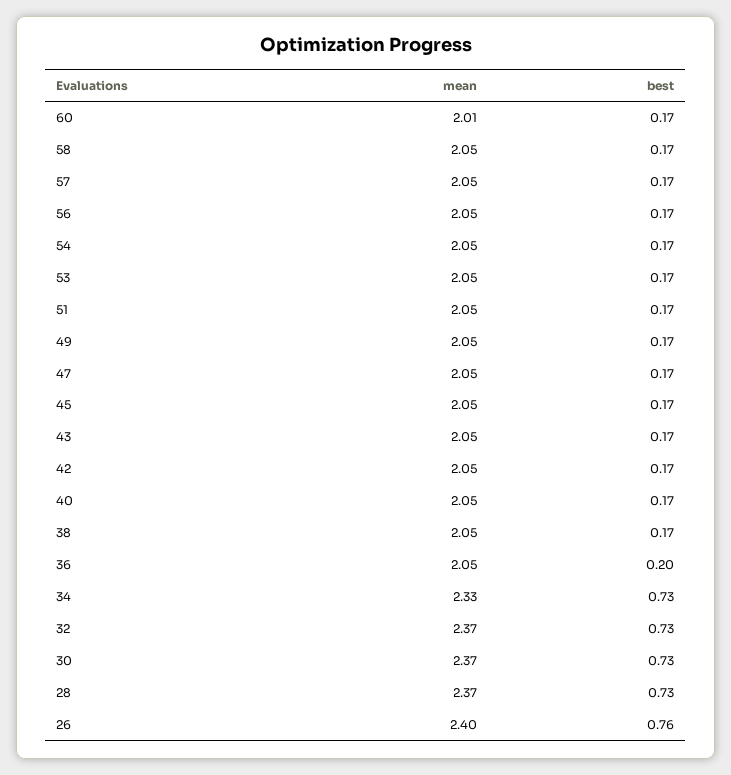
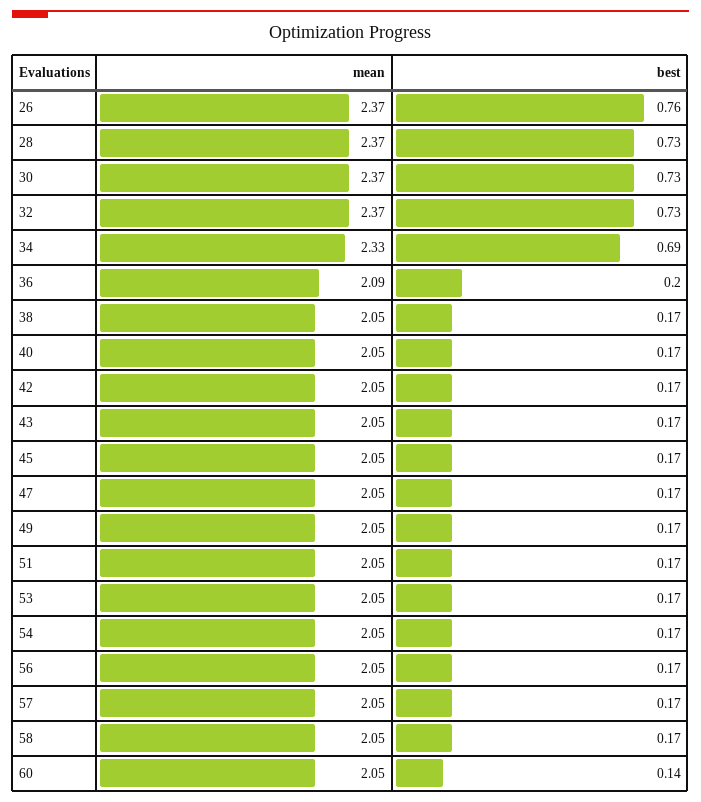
  {
    "mean": {
-     "60": 2.01,
+     "60": 2.05,
      "58": 2.05,
      "57": 2.05,
      "56": 2.05,
      "54": 2.05,
      "53": 2.05,
      "51": 2.05,
      "49": 2.05,
      "47": 2.05,
      "45": 2.05,
      "43": 2.05,
      "42": 2.05,
      "40": 2.05,
      "38": 2.05,
-     "36": 2.05,
+     "36": 2.09,
      "34": 2.33,
      "32": 2.37,
      "30": 2.37,
      "28": 2.37,
-     "26": 2.4
+     "26": 2.37
    },
    "best": {
-     "60": 0.17,
+     "60": 0.14,
      "58": 0.17,
      "57": 0.17,
      "56": 0.17,
      "54": 0.17,
      "53": 0.17,
      "51": 0.17,
      "49": 0.17,
      "47": 0.17,
      "45": 0.17,
      "43": 0.17,
      "42": 0.17,
      "40": 0.17,
      "38": 0.17,
      "36": 0.2,
-     "34": 0.73,
+     "34": 0.69,
      "32": 0.73,
      "30": 0.73,
      "28": 0.73,
      "26": 0.76
    }
  }

